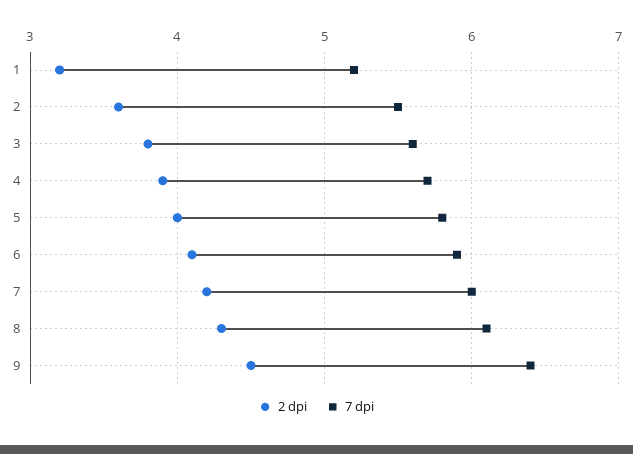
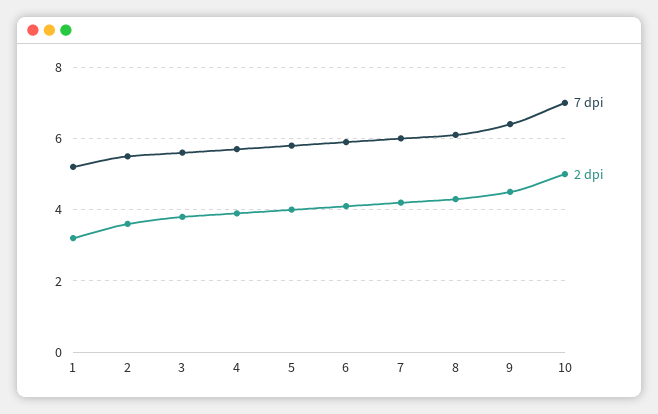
  {
    "2 dpi": {
      "1": 3.2,
      "2": 3.6,
      "3": 3.8,
      "4": 3.9,
      "5": 4,
      "6": 4.1,
      "7": 4.2,
      "8": 4.3,
-     "9": 4.5
+     "9": 4.5,
+     "10": 5
    },
    "7 dpi": {
      "1": 5.2,
      "2": 5.5,
      "3": 5.6,
      "4": 5.7,
      "5": 5.8,
      "6": 5.9,
      "7": 6,
      "8": 6.1,
-     "9": 6.4
+     "9": 6.4,
+     "10": 7
    }
  }

